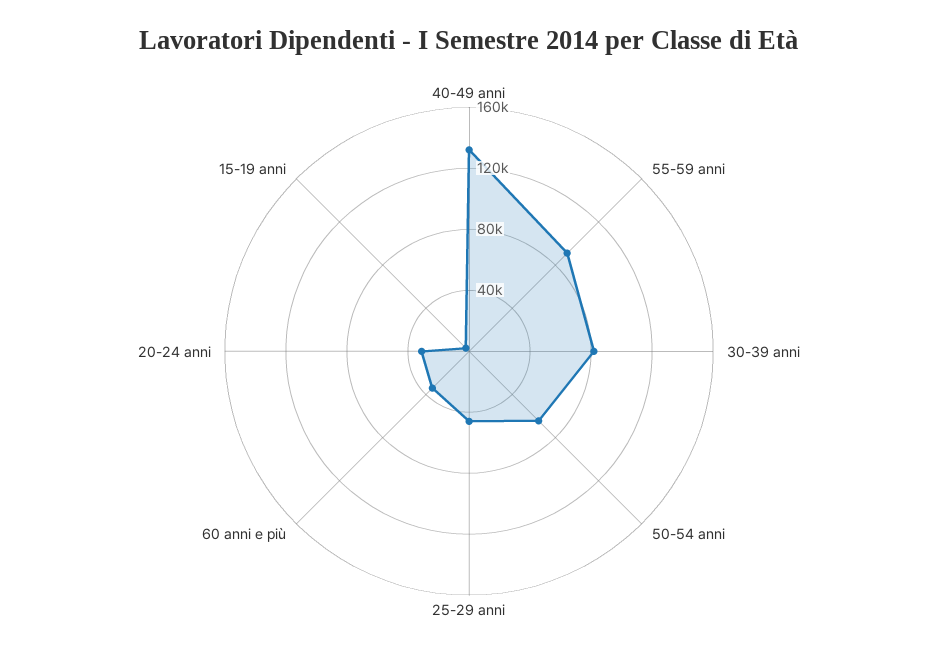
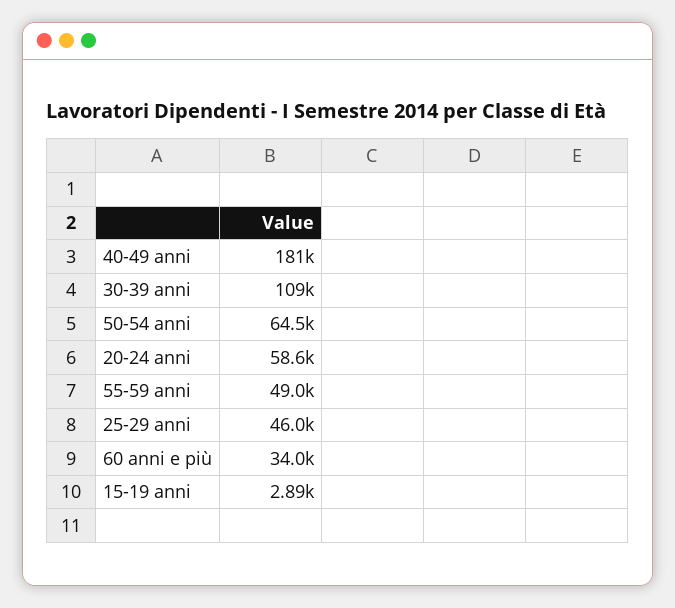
  {
-   "40-49 anni": 130000,
+   "40-49 anni": 181000,
-   "55-59 anni": 90000,
+   "55-59 anni": 49000,
-   "30-39 anni": 80000,
+   "30-39 anni": 109000,
    "50-54 anni": 64500,
    "25-29 anni": 46000,
    "60 anni e più": 34000,
-   "20-24 anni": 30000,
+   "20-24 anni": 58600,
    "15-19 anni": 2890
  }

